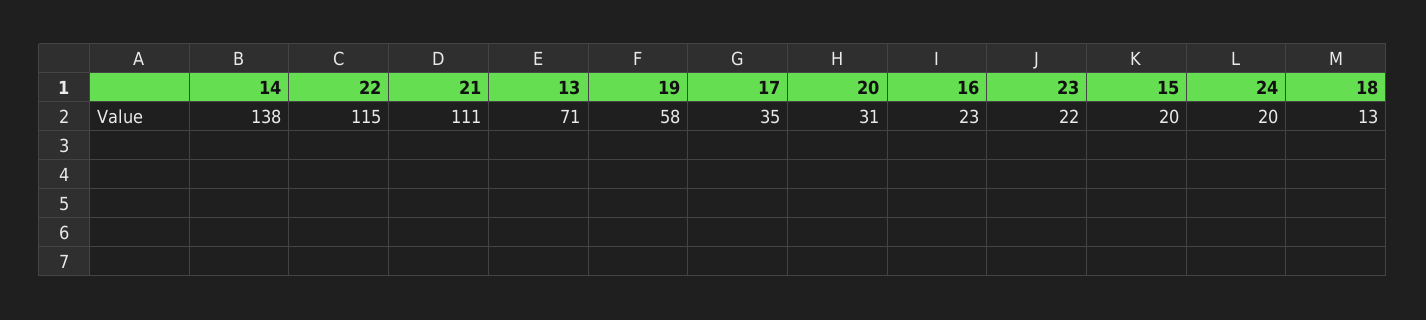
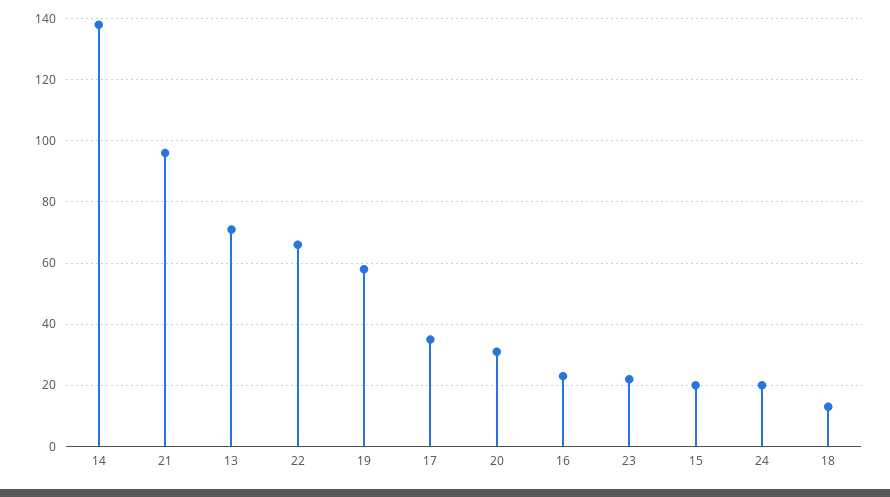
  {
    "14": 138,
-   "22": 115,
+   "22": 65,
-   "21": 111,
+   "21": 95,
    "13": 71,
    "19": 58,
    "17": 35,
    "20": 31,
    "16": 23,
    "23": 22,
    "15": 20,
    "24": 20,
    "18": 13
  }

